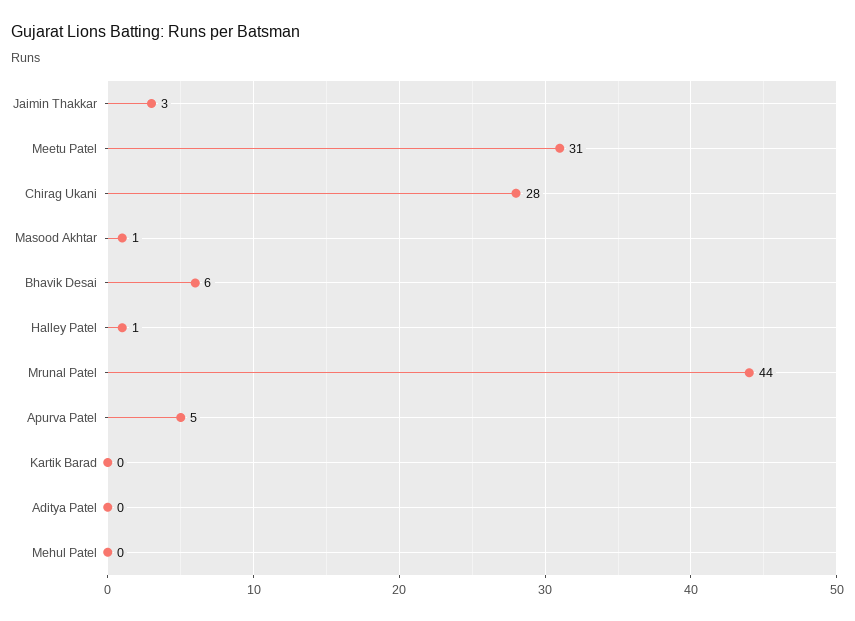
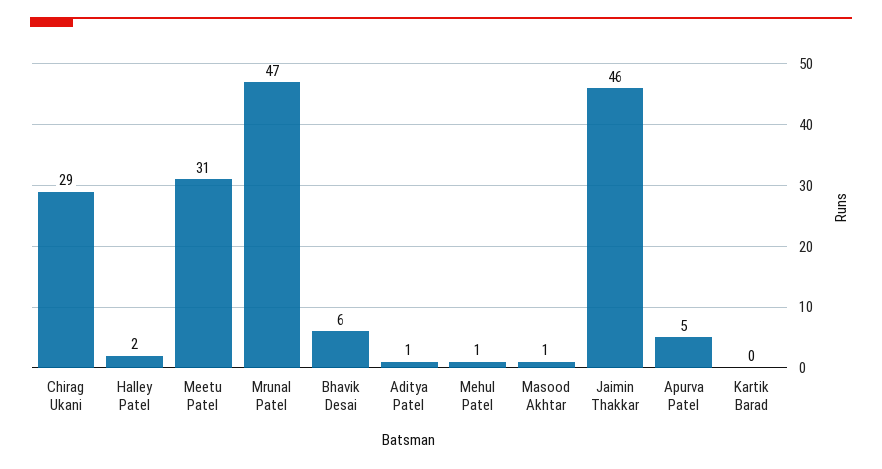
  {
-   "Jaimin Thakkar": 3,
+   "Jaimin Thakkar": 46,
    "Meetu Patel": 31,
-   "Chirag Ukani": 28,
+   "Chirag Ukani": 29,
    "Masood Akhtar": 1,
    "Bhavik Desai": 6,
-   "Halley Patel": 1,
+   "Halley Patel": 2,
-   "Mrunal Patel": 44,
+   "Mrunal Patel": 47,
    "Apurva Patel": 5,
    "Kartik Barad": 0,
-   "Aditya Patel": 0,
+   "Aditya Patel": 1,
-   "Mehul Patel": 0
+   "Mehul Patel": 1
  }

